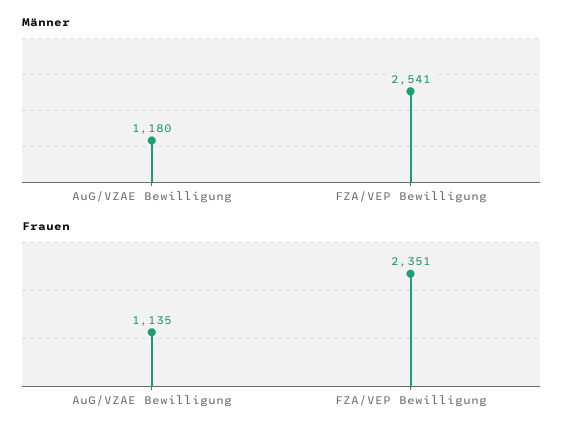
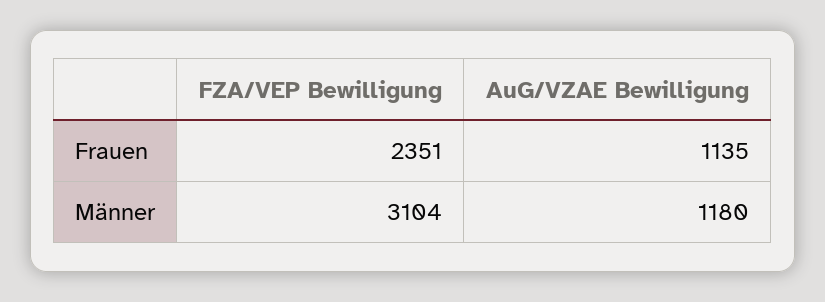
  {
    "Männer": {
      "AuG/VZAE Bewilligung": 1180,
-     "FZA/VEP Bewilligung": 2541
+     "FZA/VEP Bewilligung": 3104
    },
    "Frauen": {
      "AuG/VZAE Bewilligung": 1135,
      "FZA/VEP Bewilligung": 2351
    }
  }

